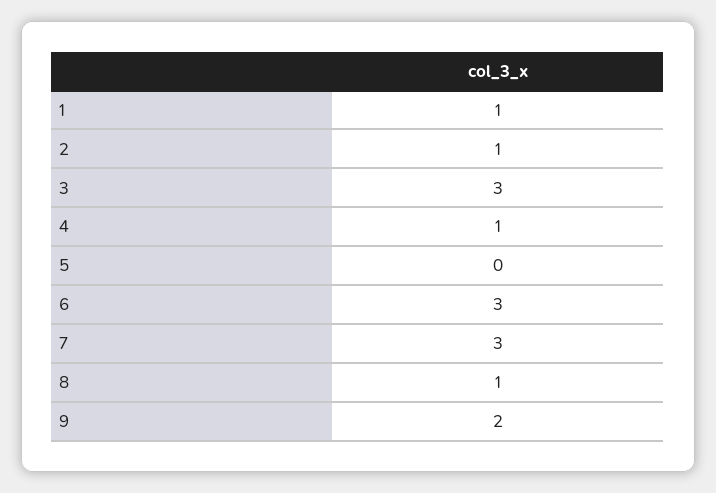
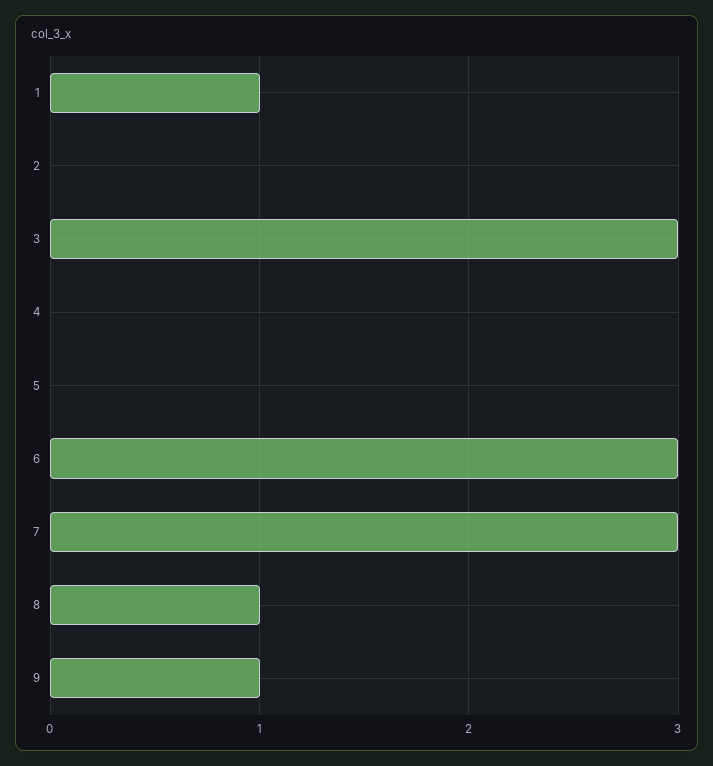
  {
    "1": 1,
-   "2": 1,
+   "2": 0,
    "3": 3,
-   "4": 1,
+   "4": 0,
    "5": 0,
    "6": 3,
    "7": 3,
    "8": 1,
-   "9": 2
+   "9": 1
  }

